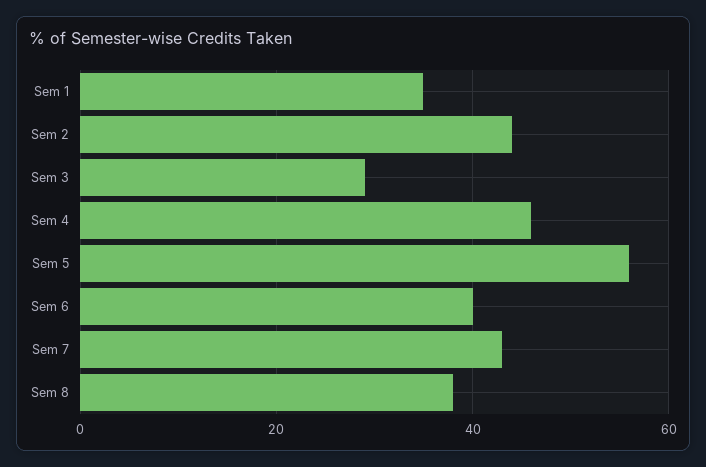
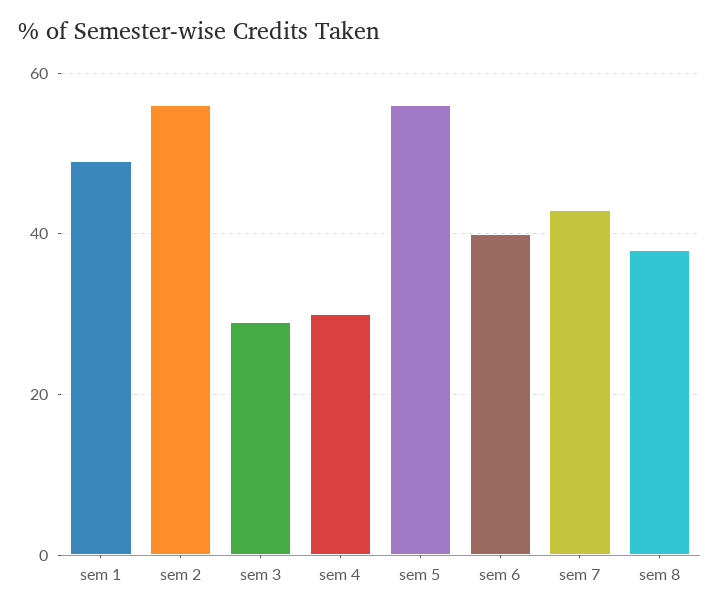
  {
-   "Sem 1": 35,
+   "Sem 1": 50,
-   "Sem 2": 45,
+   "Sem 2": 55,
    "Sem 3": 30,
-   "Sem 4": 45,
+   "Sem 4": 30,
    "Sem 5": 55,
    "Sem 6": 40,
    "Sem 7": 45,
    "Sem 8": 40
  }

